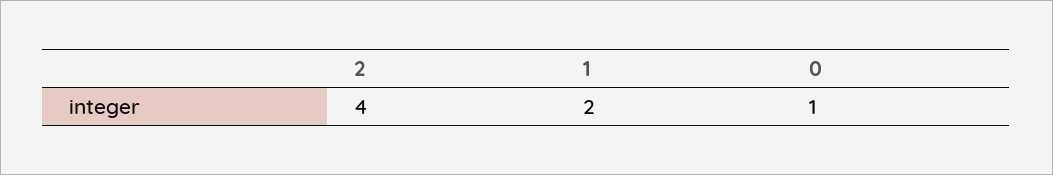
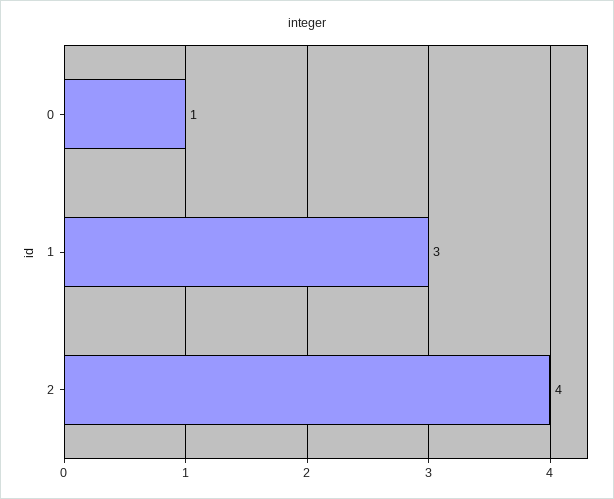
  {
    "2": 4,
-   "1": 2,
+   "1": 3,
    "0": 1
  }

